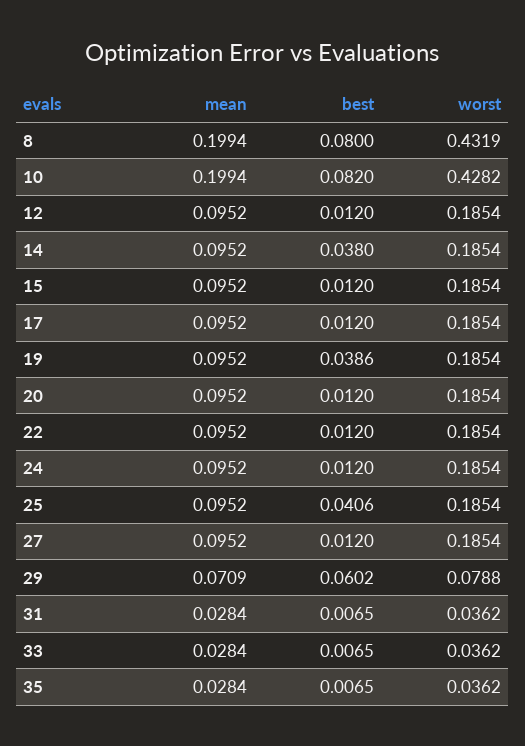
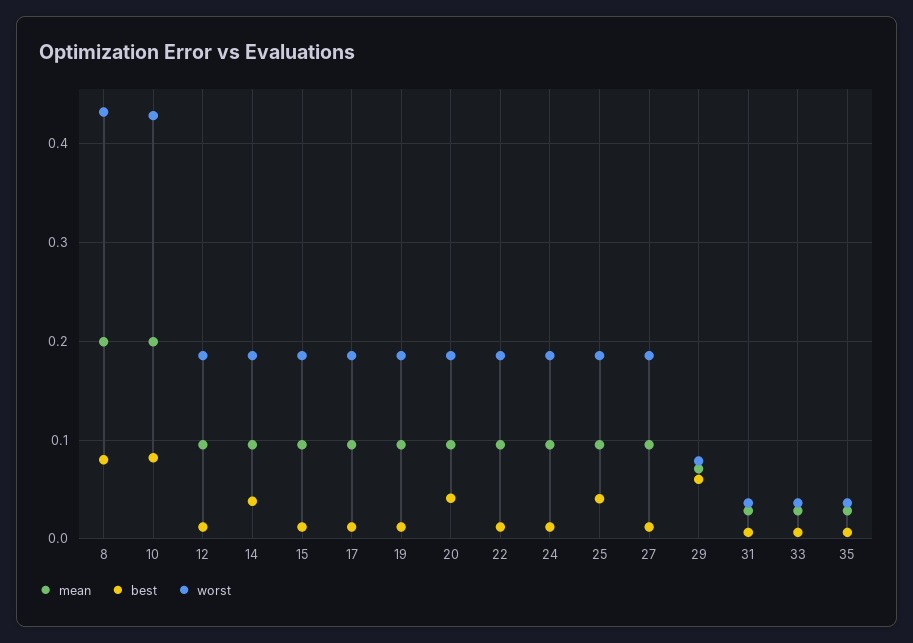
  {
    "mean": {
      "8": 0.1994,
      "10": 0.1994,
      "12": 0.0952,
      "14": 0.0952,
      "15": 0.0952,
      "17": 0.0952,
      "19": 0.0952,
      "20": 0.0952,
      "22": 0.0952,
      "24": 0.0952,
      "25": 0.0952,
      "27": 0.0952,
      "29": 0.0709,
      "31": 0.0284,
      "33": 0.0284,
      "35": 0.0284
    },
    "best": {
      "8": 0.08,
      "10": 0.082,
      "12": 0.012,
      "14": 0.038,
      "15": 0.012,
      "17": 0.012,
-     "19": 0.0386,
+     "19": 0.01,
-     "20": 0.012,
+     "20": 0.04,
      "22": 0.012,
      "24": 0.012,
      "25": 0.0406,
      "27": 0.012,
      "29": 0.0602,
      "31": 0.0065,
      "33": 0.0065,
      "35": 0.0065
    },
    "worst": {
      "8": 0.4319,
      "10": 0.4282,
      "12": 0.1854,
      "14": 0.1854,
      "15": 0.1854,
      "17": 0.1854,
      "19": 0.1854,
      "20": 0.1854,
      "22": 0.1854,
      "24": 0.1854,
      "25": 0.1854,
      "27": 0.1854,
      "29": 0.0788,
      "31": 0.0362,
      "33": 0.0362,
      "35": 0.0362
    }
  }

